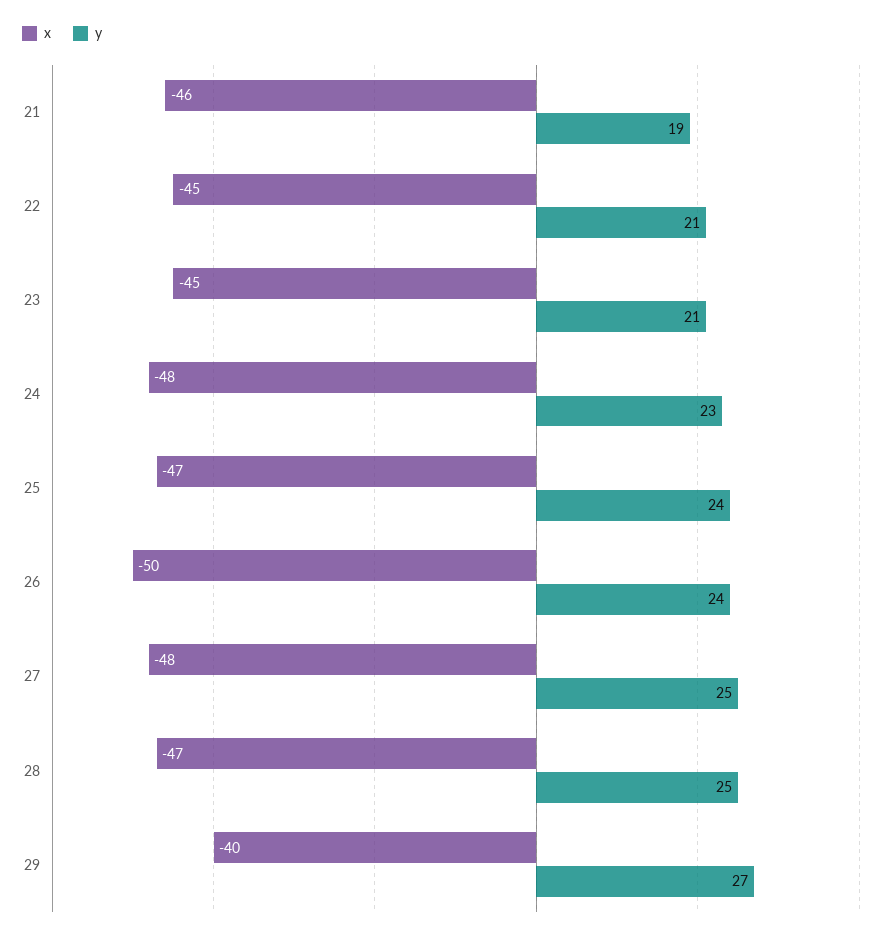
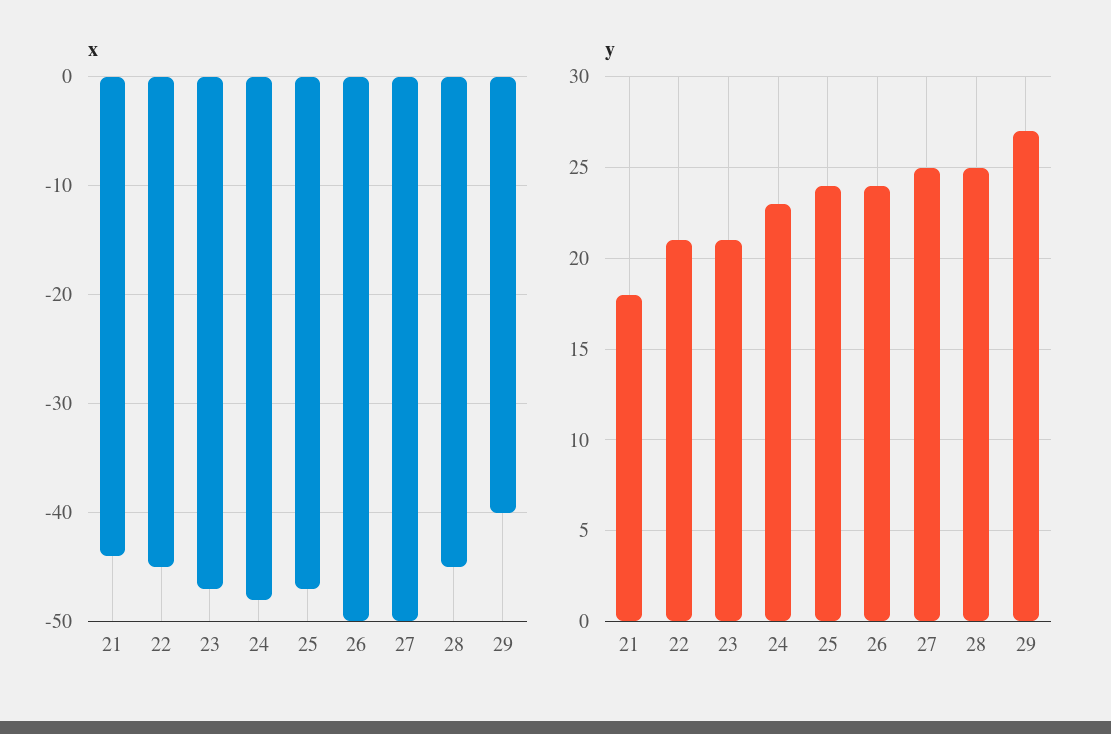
  {
    "x": {
-     "21": -46,
+     "21": -44,
      "22": -45,
-     "23": -45,
+     "23": -47,
      "24": -48,
      "25": -47,
      "26": -50,
-     "27": -48,
+     "27": -50,
-     "28": -47,
+     "28": -45,
      "29": -40
    },
    "y": {
-     "21": 19,
+     "21": 18,
      "22": 21,
      "23": 21,
      "24": 23,
      "25": 24,
      "26": 24,
      "27": 25,
      "28": 25,
      "29": 27
    }
  }

